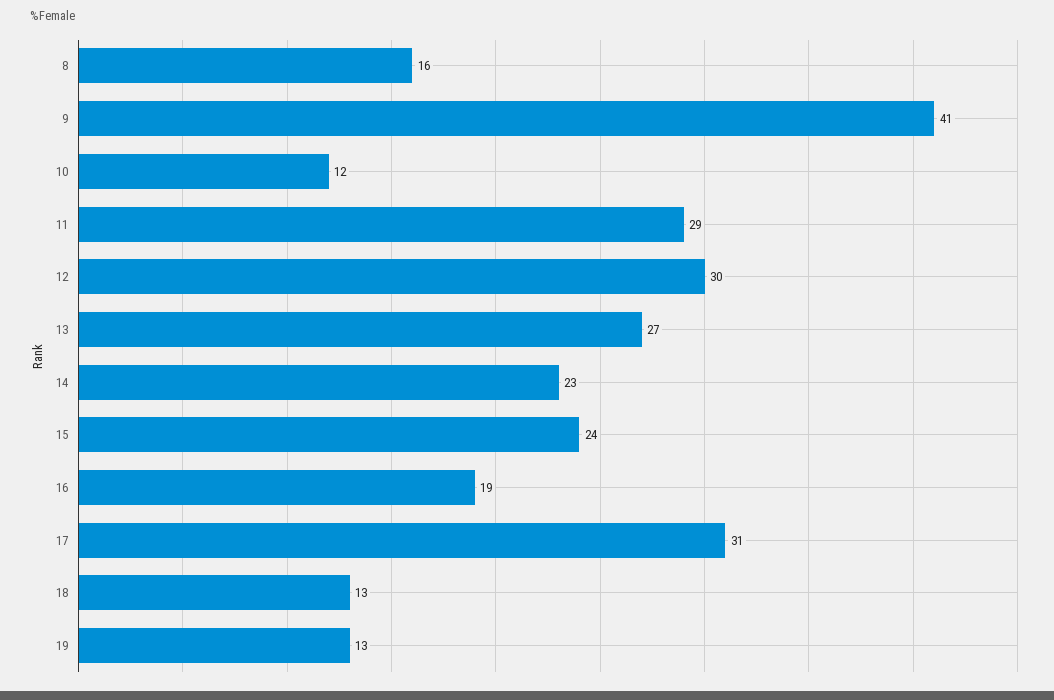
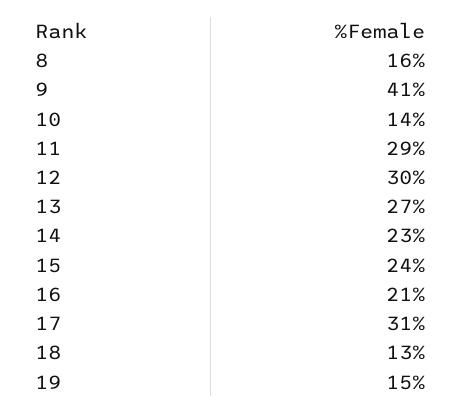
  {
    "8": 16,
    "9": 41,
-   "10": 12,
+   "10": 14,
    "11": 29,
    "12": 30,
    "13": 27,
    "14": 23,
    "15": 24,
-   "16": 19,
+   "16": 21,
    "17": 31,
    "18": 13,
-   "19": 13
+   "19": 15
  }

